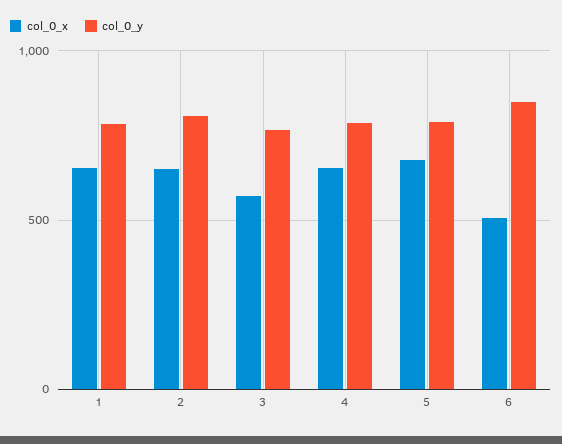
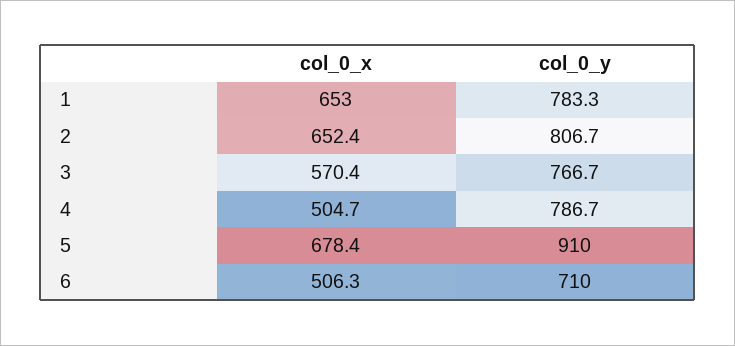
  {
    "col_0_x": {
      "1": 653,
      "2": 652.4,
      "3": 570.4,
-     "4": 650,
+     "4": 504.7,
      "5": 678.4,
      "6": 506.3
    },
    "col_0_y": {
      "1": 783.3,
      "2": 806.7,
      "3": 766.7,
      "4": 786.7,
-     "5": 800,
+     "5": 910,
-     "6": 850
+     "6": 710
    }
  }

